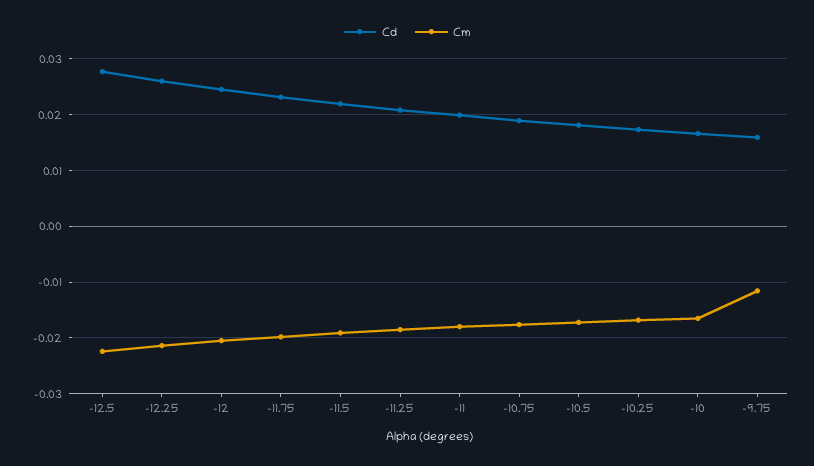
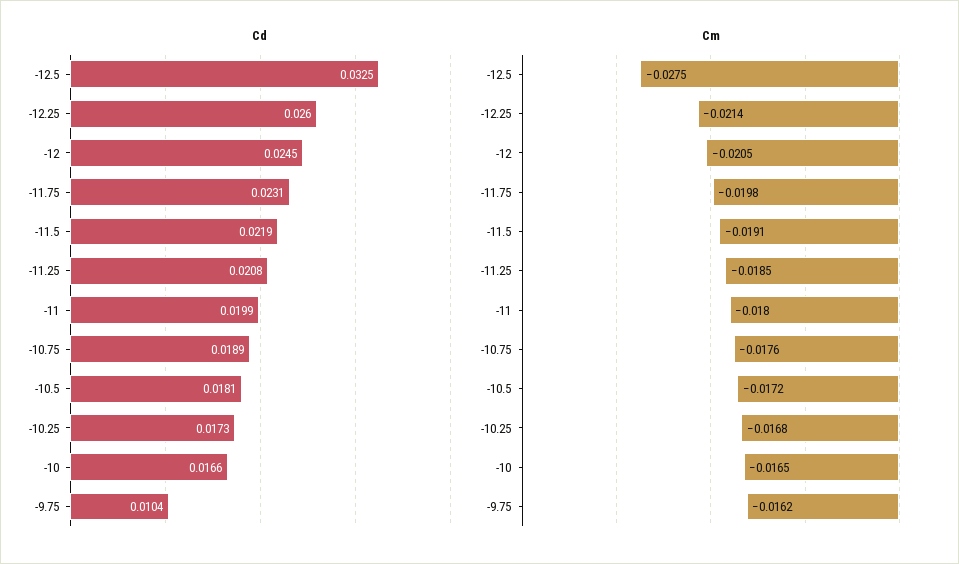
  {
    "Cd": {
-     "-12.5": 0.028,
+     "-12.5": 0.0325,
      "-12.25": 0.026,
      "-12": 0.0245,
      "-11.75": 0.0231,
      "-11.5": 0.0219,
      "-11.25": 0.0208,
      "-11": 0.0199,
      "-10.75": 0.0189,
      "-10.5": 0.0181,
      "-10.25": 0.0173,
      "-10": 0.0166,
-     "-9.75": 0.016
+     "-9.75": 0.0104
    },
    "Cm": {
-     "-12.5": -0.022,
+     "-12.5": -0.0275,
      "-12.25": -0.0214,
      "-12": -0.0205,
      "-11.75": -0.0198,
      "-11.5": -0.0191,
      "-11.25": -0.0185,
      "-11": -0.018,
      "-10.75": -0.0176,
      "-10.5": -0.0172,
      "-10.25": -0.0168,
      "-10": -0.0165,
-     "-9.75": -0.012
+     "-9.75": -0.0162
    }
  }

